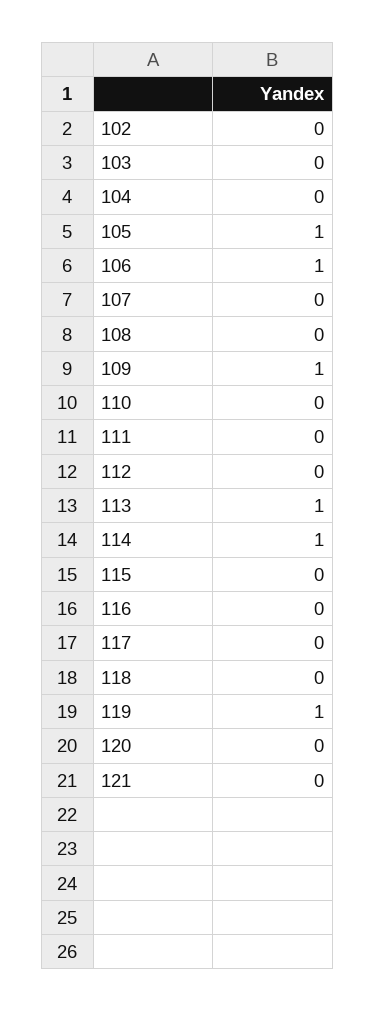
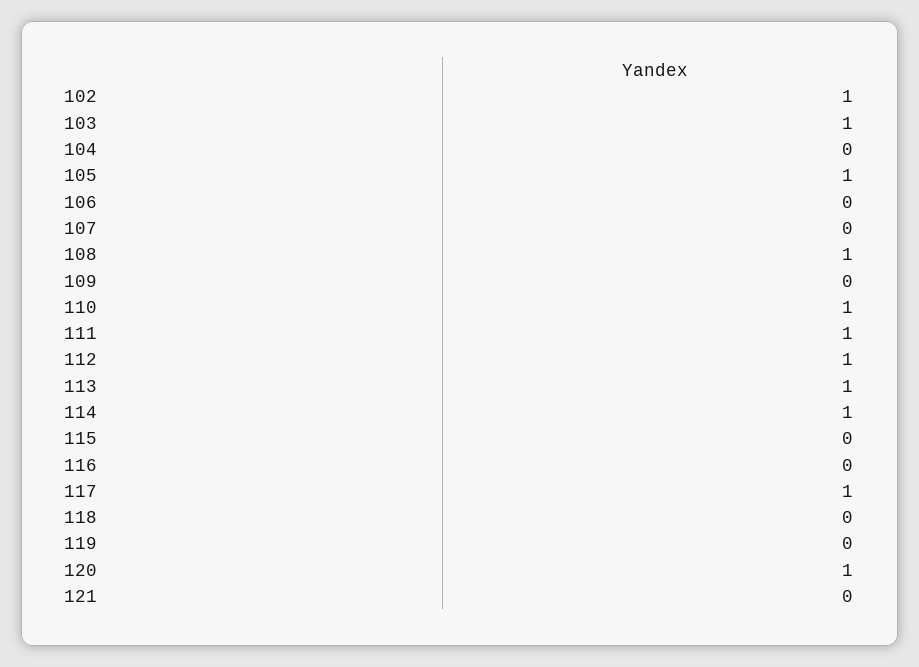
  {
-   "102": 0,
+   "102": 1,
-   "103": 0,
+   "103": 1,
    "104": 0,
    "105": 1,
-   "106": 1,
+   "106": 0,
    "107": 0,
-   "108": 0,
+   "108": 1,
-   "109": 1,
+   "109": 0,
-   "110": 0,
+   "110": 1,
-   "111": 0,
+   "111": 1,
-   "112": 0,
+   "112": 1,
    "113": 1,
    "114": 1,
    "115": 0,
    "116": 0,
-   "117": 0,
+   "117": 1,
    "118": 0,
-   "119": 1,
+   "119": 0,
-   "120": 0,
+   "120": 1,
    "121": 0
  }

